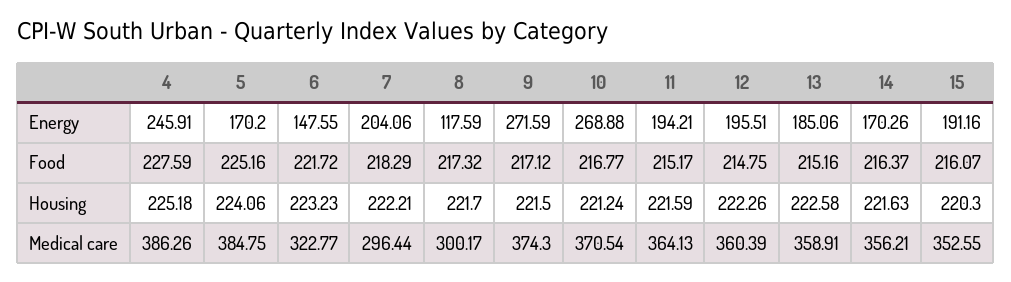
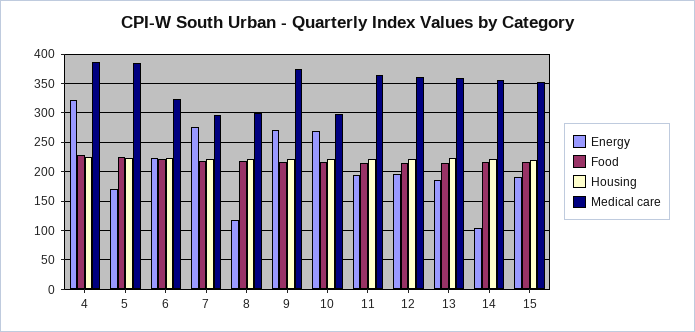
  {
    "Energy": {
-     "4": 245.91,
+     "4": 325,
      "5": 170.2,
-     "6": 147.55,
+     "6": 225,
-     "7": 204.06,
+     "7": 275,
      "8": 117.59,
      "9": 271.59,
      "10": 268.88,
      "11": 194.21,
      "12": 195.51,
      "13": 185.06,
-     "14": 170.26,
+     "14": 100,
      "15": 191.16
    },
    "Food": {
      "4": 227.59,
      "5": 225.16,
      "6": 221.72,
      "7": 218.29,
      "8": 217.32,
      "9": 217.12,
      "10": 216.77,
      "11": 215.17,
      "12": 214.75,
      "13": 215.16,
      "14": 216.37,
      "15": 216.07
    },
    "Housing": {
      "4": 225.18,
      "5": 224.06,
      "6": 223.23,
      "7": 222.21,
      "8": 221.7,
      "9": 221.5,
      "10": 221.24,
      "11": 221.59,
      "12": 222.26,
      "13": 222.58,
      "14": 221.63,
      "15": 220.3
    },
    "Medical care": {
      "4": 386.26,
      "5": 384.75,
      "6": 322.77,
      "7": 296.44,
      "8": 300.17,
      "9": 374.3,
-     "10": 370.54,
+     "10": 300,
      "11": 364.13,
      "12": 360.39,
      "13": 358.91,
      "14": 356.21,
      "15": 352.55
    }
  }

